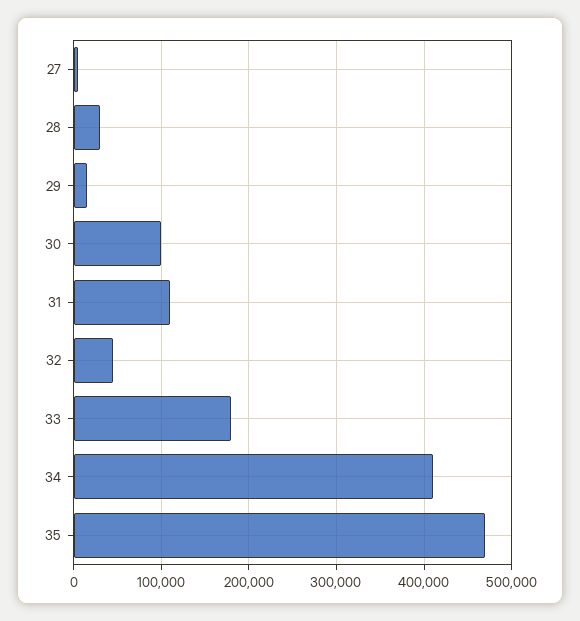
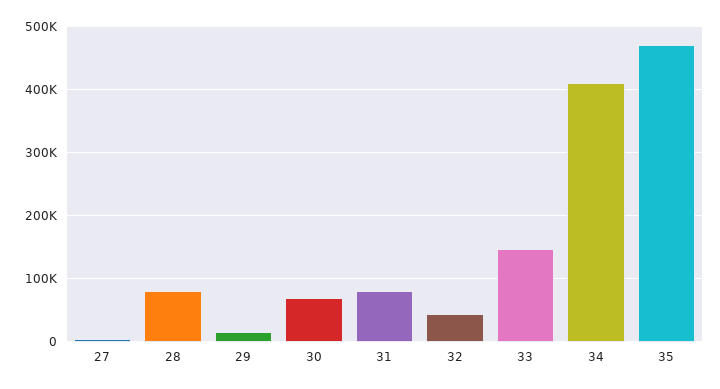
  {
    "27": 10000,
-   "28": 30000,
+   "28": 80000,
    "29": 20000,
-   "30": 100000,
+   "30": 70000,
-   "31": 110000,
+   "31": 80000,
    "32": 50000,
-   "33": 180000,
+   "33": 150000,
    "34": 410000,
    "35": 470000
  }

